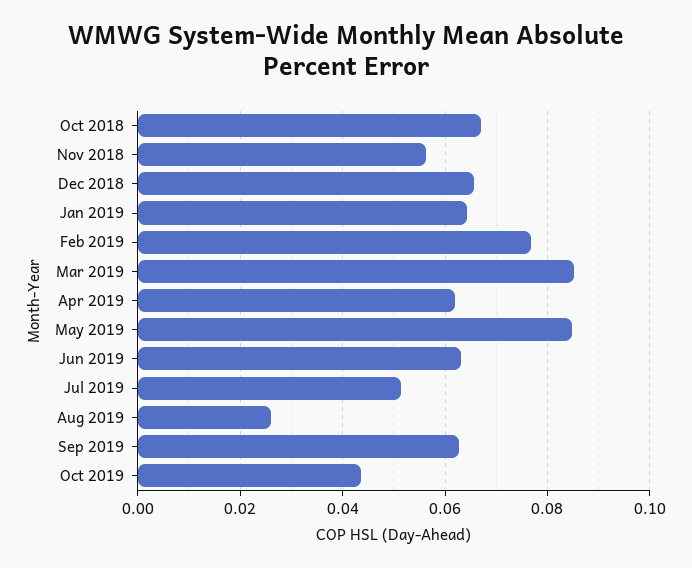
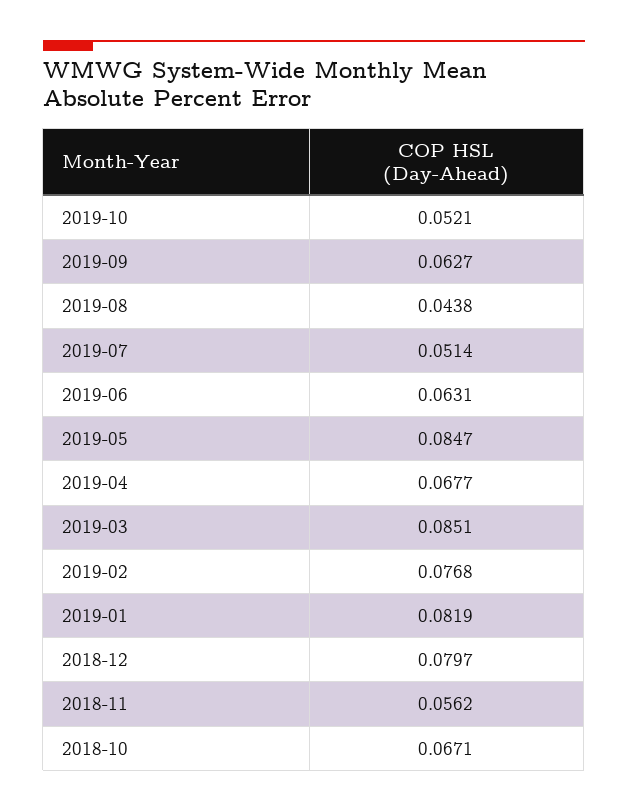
  {
    "Oct 2018": 0.0671,
    "Nov 2018": 0.0562,
-   "Dec 2018": 0.066,
+   "Dec 2018": 0.0797,
-   "Jan 2019": 0.064,
+   "Jan 2019": 0.0819,
    "Feb 2019": 0.0768,
    "Mar 2019": 0.0851,
-   "Apr 2019": 0.062,
+   "Apr 2019": 0.0677,
    "May 2019": 0.0847,
    "Jun 2019": 0.0631,
    "Jul 2019": 0.0514,
-   "Aug 2019": 0.026,
+   "Aug 2019": 0.0438,
    "Sep 2019": 0.0627,
-   "Oct 2019": 0.044
+   "Oct 2019": 0.0521
  }

